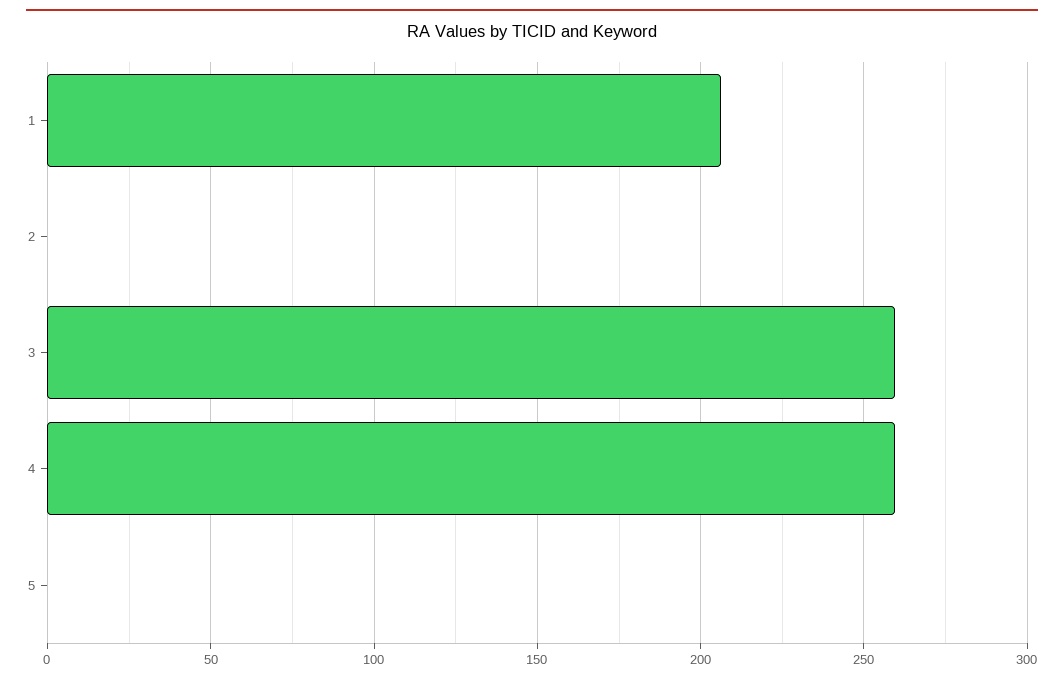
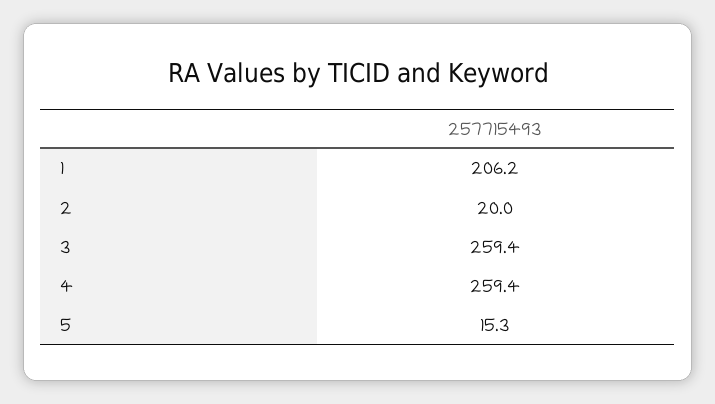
  {
    "1": 206.2,
-   "2": 0,
+   "2": 20,
    "3": 259.4,
    "4": 259.4,
-   "5": 0
+   "5": 15.3
  }

